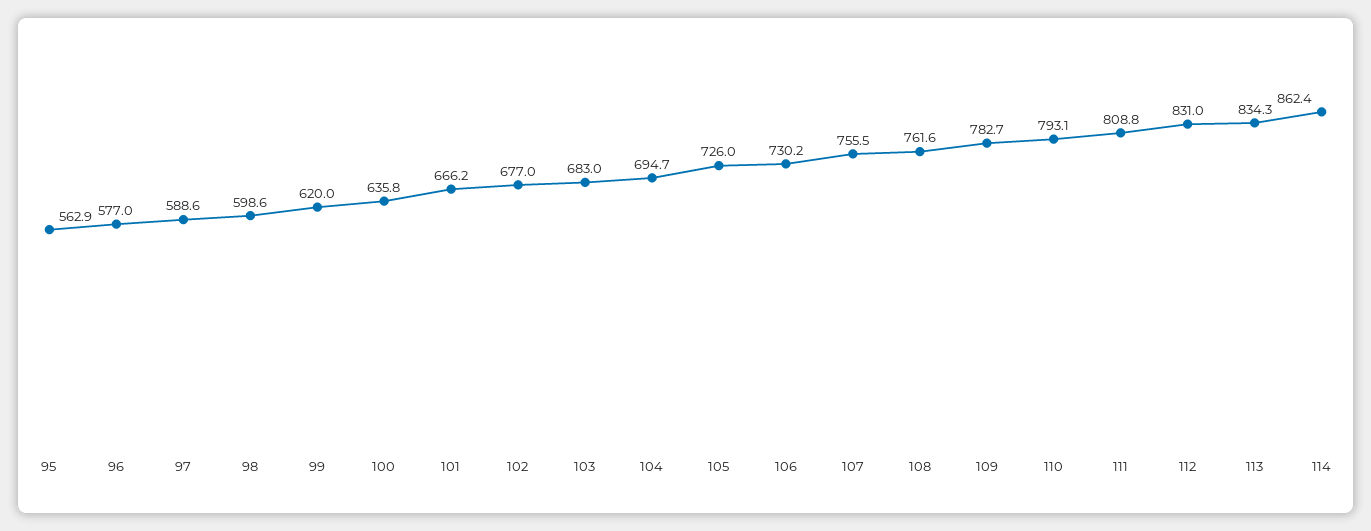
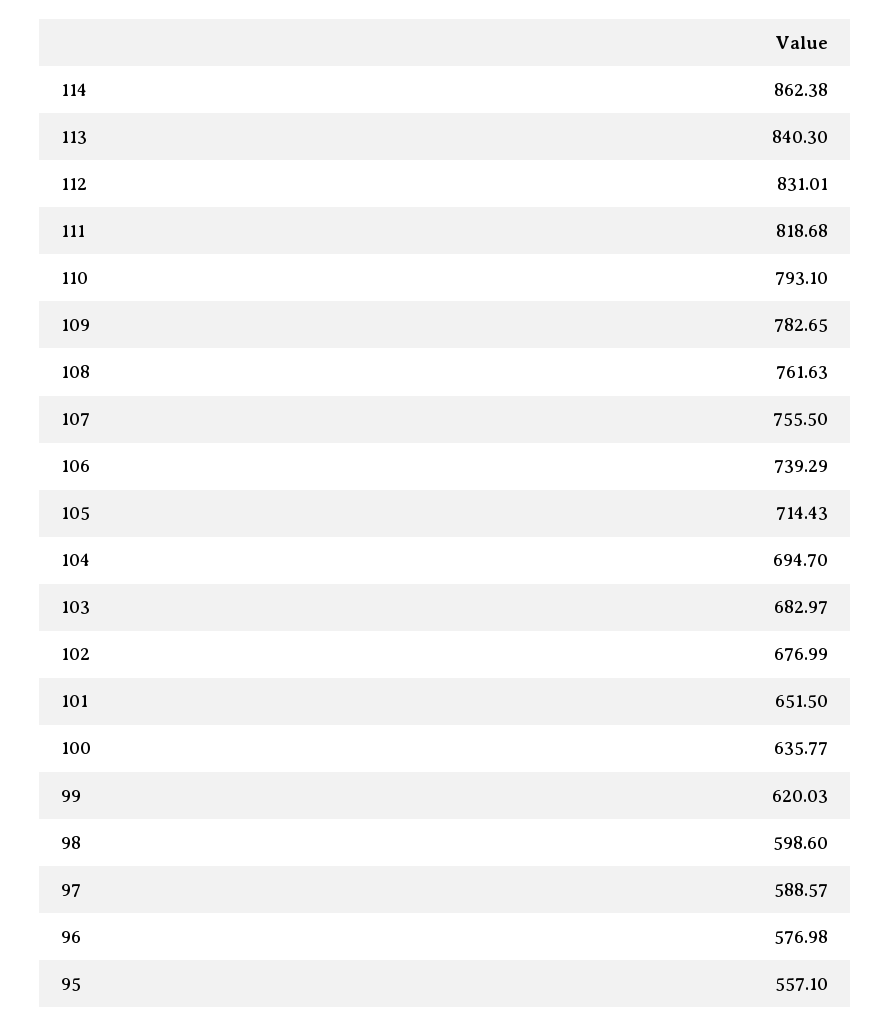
  {
-   "95": 562.9,
+   "95": 557.1,
    "96": 576.98,
    "97": 588.57,
    "98": 598.6,
    "99": 620.03,
    "100": 635.77,
-   "101": 666.2,
+   "101": 651.5,
    "102": 676.99,
    "103": 682.97,
    "104": 694.7,
-   "105": 726,
+   "105": 714.43,
-   "106": 730.2,
+   "106": 739.29,
    "107": 755.5,
    "108": 761.63,
    "109": 782.65,
    "110": 793.1,
-   "111": 808.8,
+   "111": 818.68,
    "112": 831.01,
-   "113": 834.3,
+   "113": 840.3,
    "114": 862.38
  }

